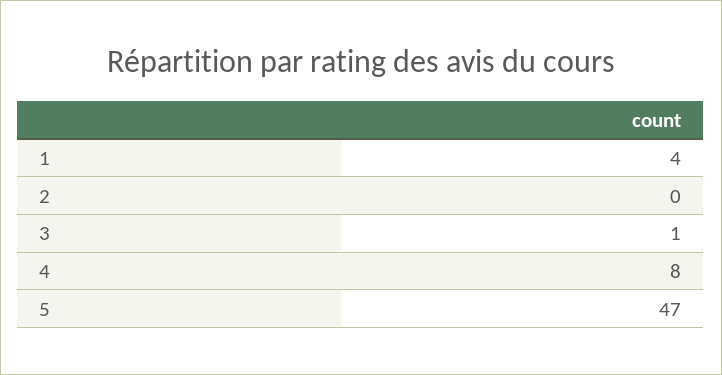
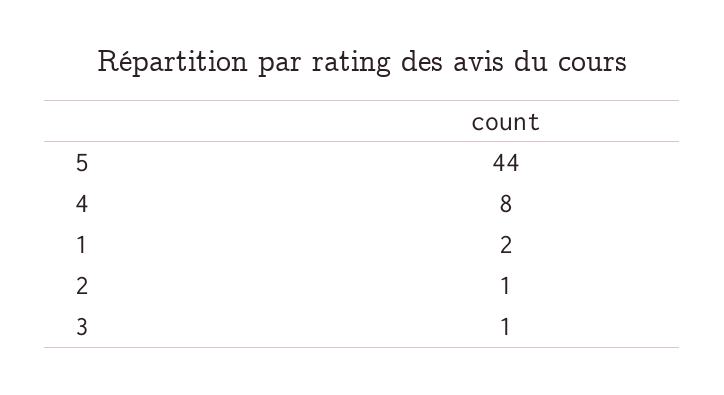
  {
-   "1": 4,
+   "1": 2,
-   "2": 0,
+   "2": 1,
    "3": 1,
    "4": 8,
-   "5": 47
+   "5": 44
  }

